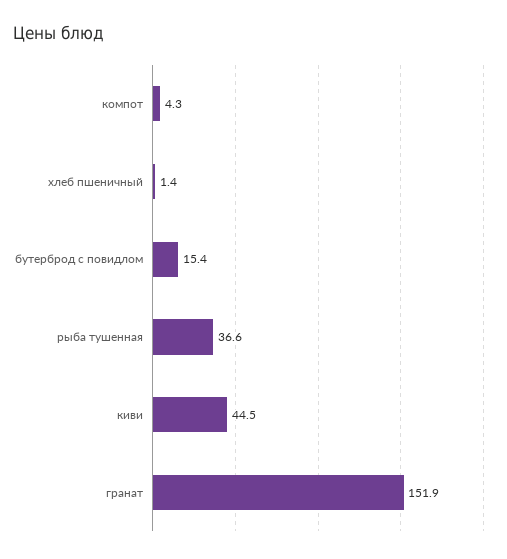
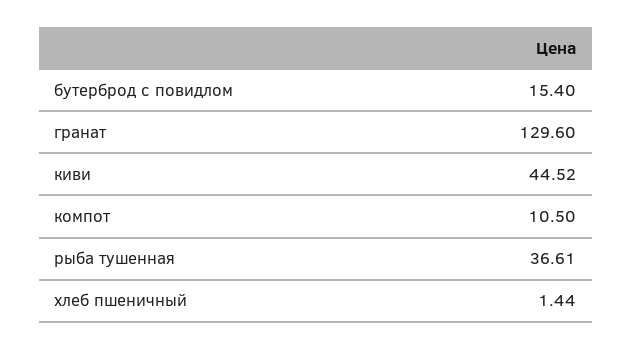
  {
-   "компот": 4.3,
+   "компот": 10.5,
    "хлеб пшеничный": 1.44,
    "бутерброд с повидлом": 15.4,
    "рыба тушенная": 36.61,
    "киви": 44.52,
-   "гранат": 151.9
+   "гранат": 129.6
  }

